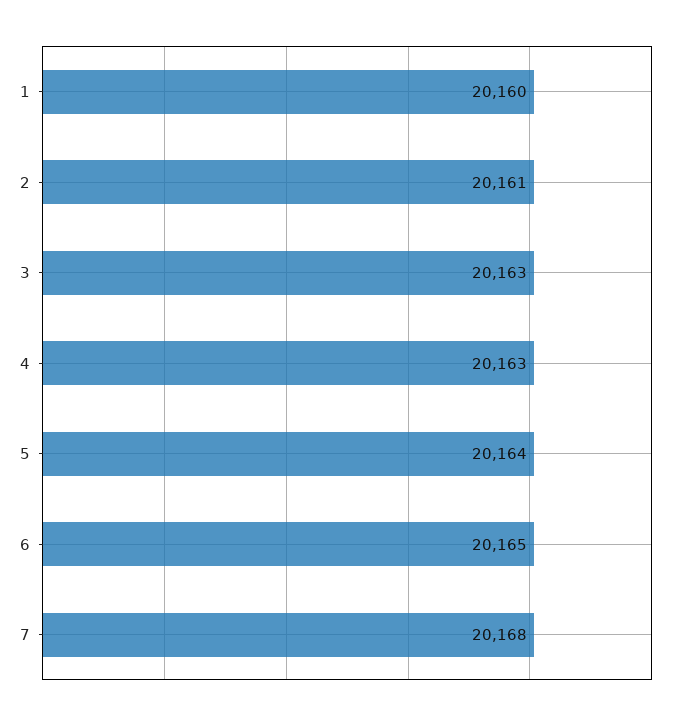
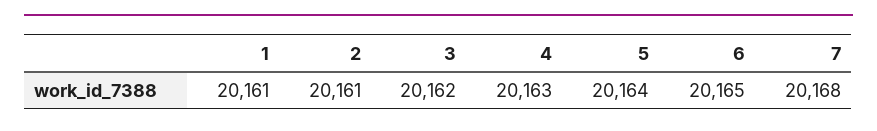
  {
-   "1": 20160,
+   "1": 20161,
    "2": 20161,
-   "3": 20163,
+   "3": 20162,
    "4": 20163,
    "5": 20164,
    "6": 20165,
    "7": 20168
  }

